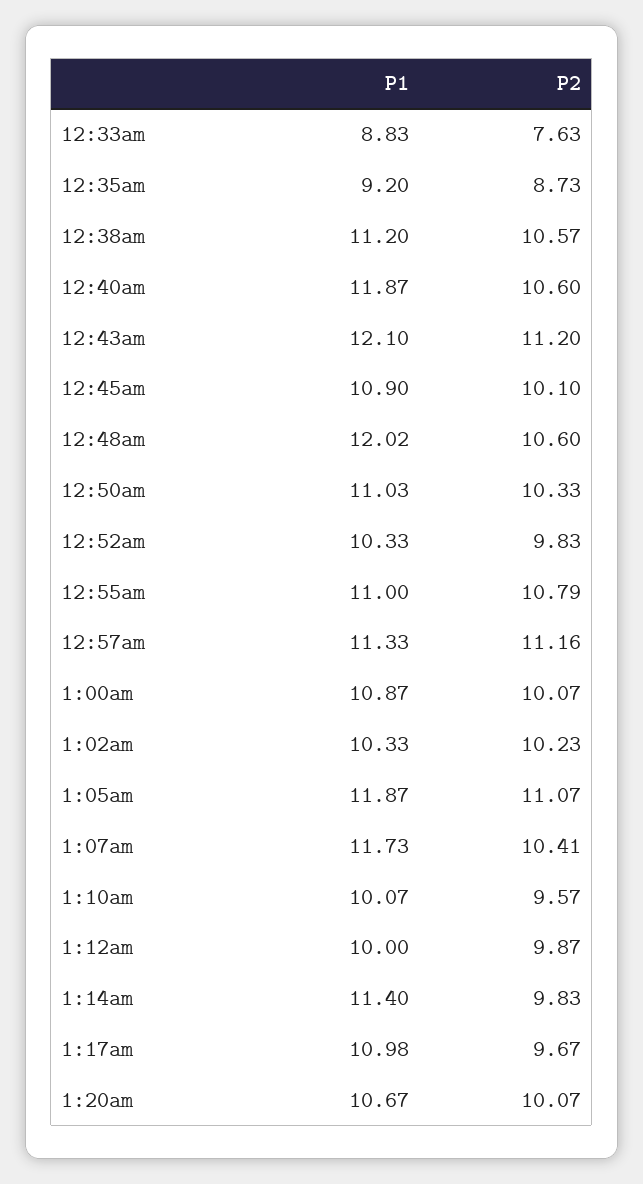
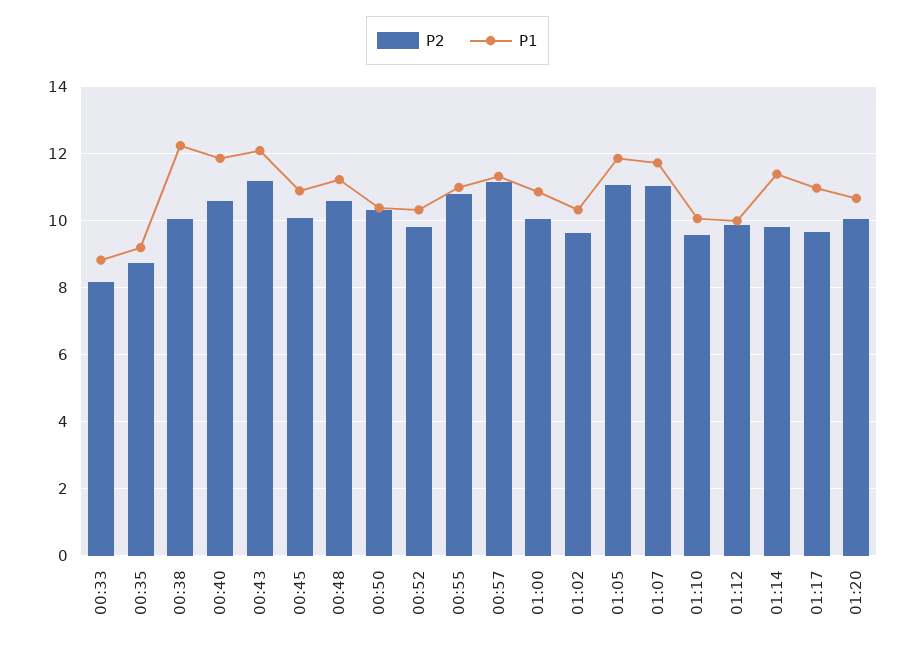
  {
    "P1": {
      "12:33am": 8.83,
      "12:35am": 9.2,
-     "12:38am": 11.2,
+     "12:38am": 12.2,
      "12:40am": 11.87,
      "12:43am": 12.1,
      "12:45am": 10.9,
-     "12:48am": 12.02,
+     "12:48am": 11.2,
-     "12:50am": 11.03,
+     "12:50am": 10.4,
      "12:52am": 10.33,
      "12:55am": 11,
      "12:57am": 11.33,
      "1:00am": 10.87,
      "1:02am": 10.33,
      "1:05am": 11.87,
      "1:07am": 11.73,
      "1:10am": 10.07,
      "1:12am": 10,
      "1:14am": 11.4,
      "1:17am": 10.98,
      "1:20am": 10.67
    },
    "P2": {
-     "12:33am": 7.63,
+     "12:33am": 8.2,
      "12:35am": 8.73,
-     "12:38am": 10.57,
+     "12:38am": 10,
      "12:40am": 10.6,
      "12:43am": 11.2,
      "12:45am": 10.1,
      "12:48am": 10.6,
      "12:50am": 10.33,
      "12:52am": 9.83,
      "12:55am": 10.79,
      "12:57am": 11.16,
      "1:00am": 10.07,
-     "1:02am": 10.23,
+     "1:02am": 9.6,
      "1:05am": 11.07,
-     "1:07am": 10.41,
+     "1:07am": 11,
      "1:10am": 9.57,
      "1:12am": 9.87,
      "1:14am": 9.83,
      "1:17am": 9.67,
      "1:20am": 10.07
    }
  }

